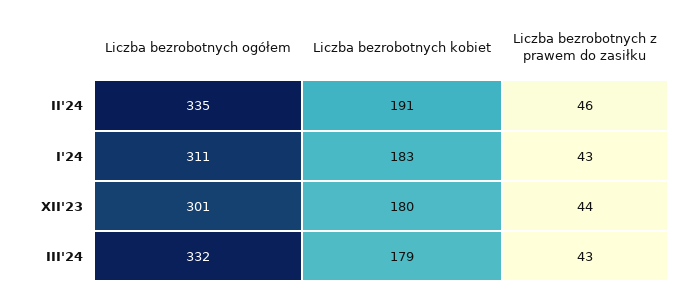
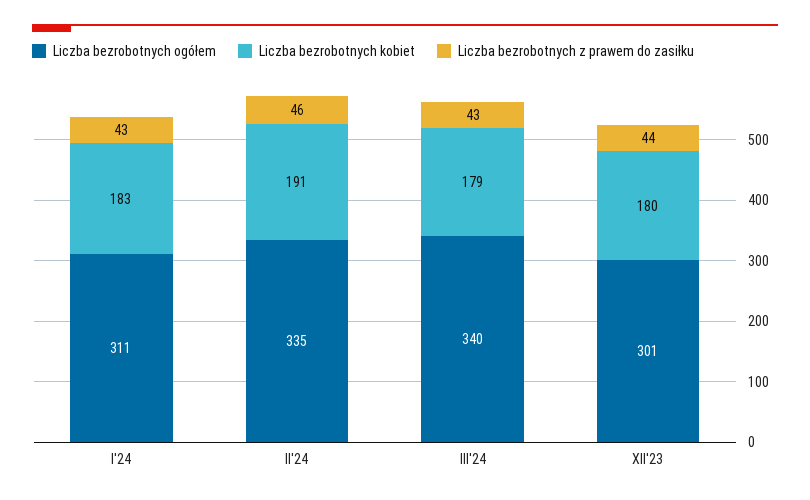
  {
    "Liczba bezrobotnych ogółem": {
      "II'24": 335,
      "I'24": 311,
      "XII'23": 301,
-     "III'24": 332
+     "III'24": 340
    },
    "Liczba bezrobotnych kobiet": {
      "II'24": 191,
      "I'24": 183,
      "XII'23": 180,
      "III'24": 179
    },
    "Liczba bezrobotnych z prawem do zasiłku": {
      "II'24": 46,
      "I'24": 43,
      "XII'23": 44,
      "III'24": 43
    }
  }

